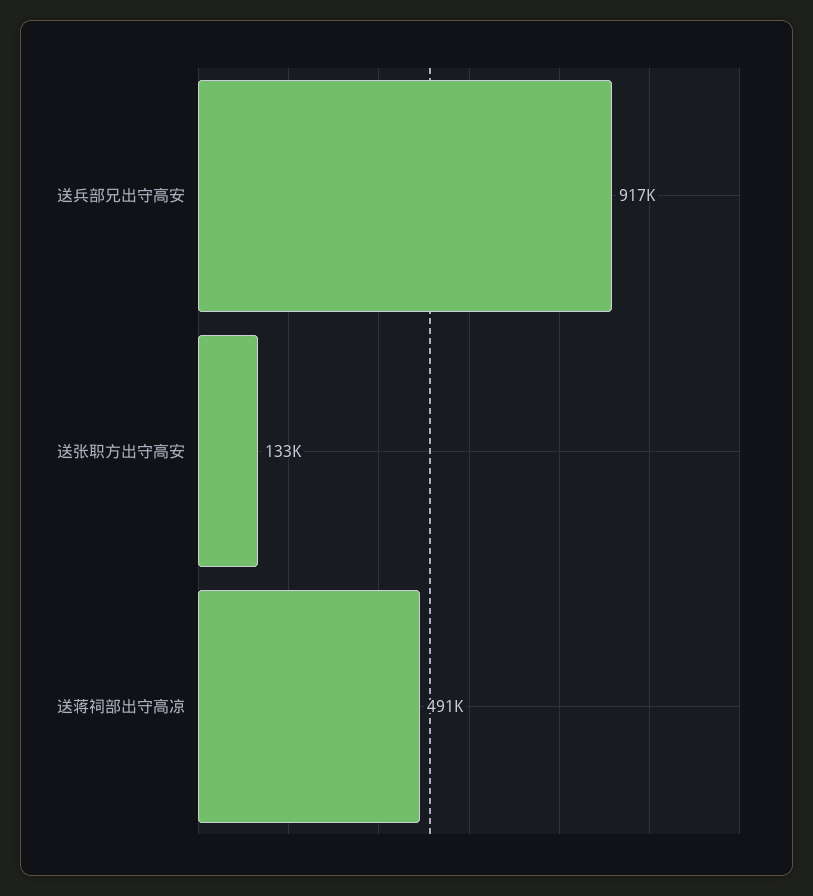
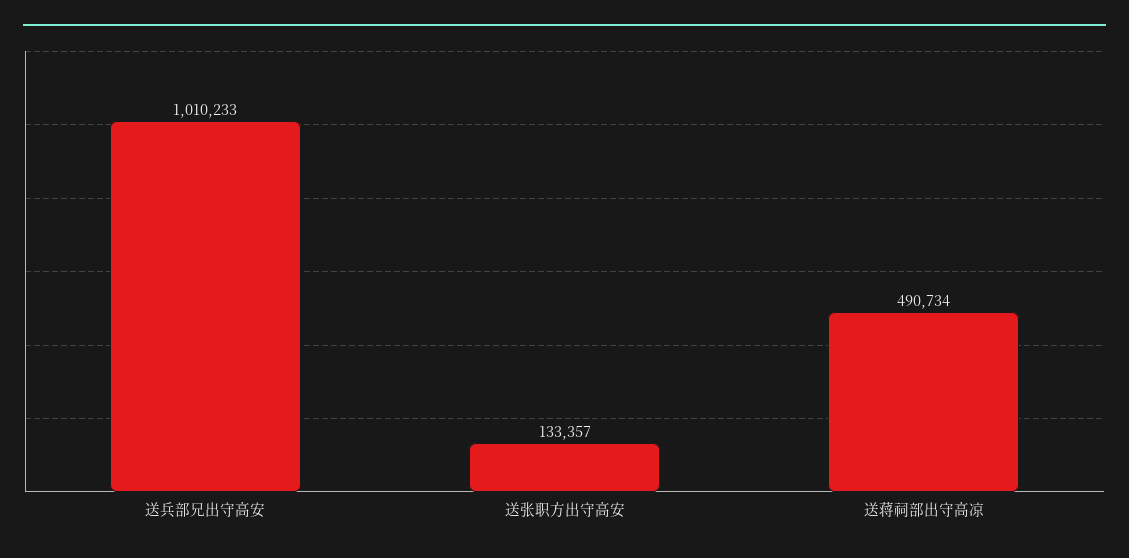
  {
-   "送兵部兄出守高安": 917000,
+   "送兵部兄出守高安": 1010233,
    "送张职方出守高安": 133357,
    "送蒋祠部出守高凉": 490734
  }

